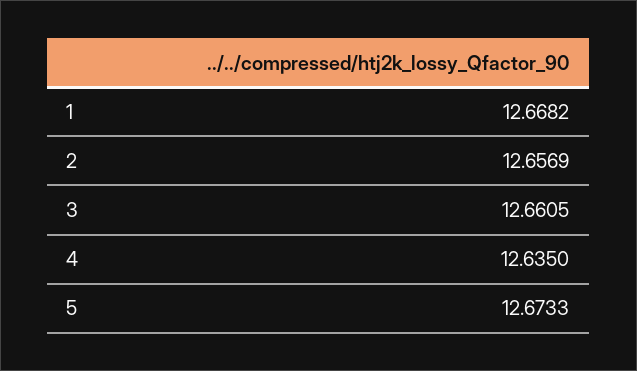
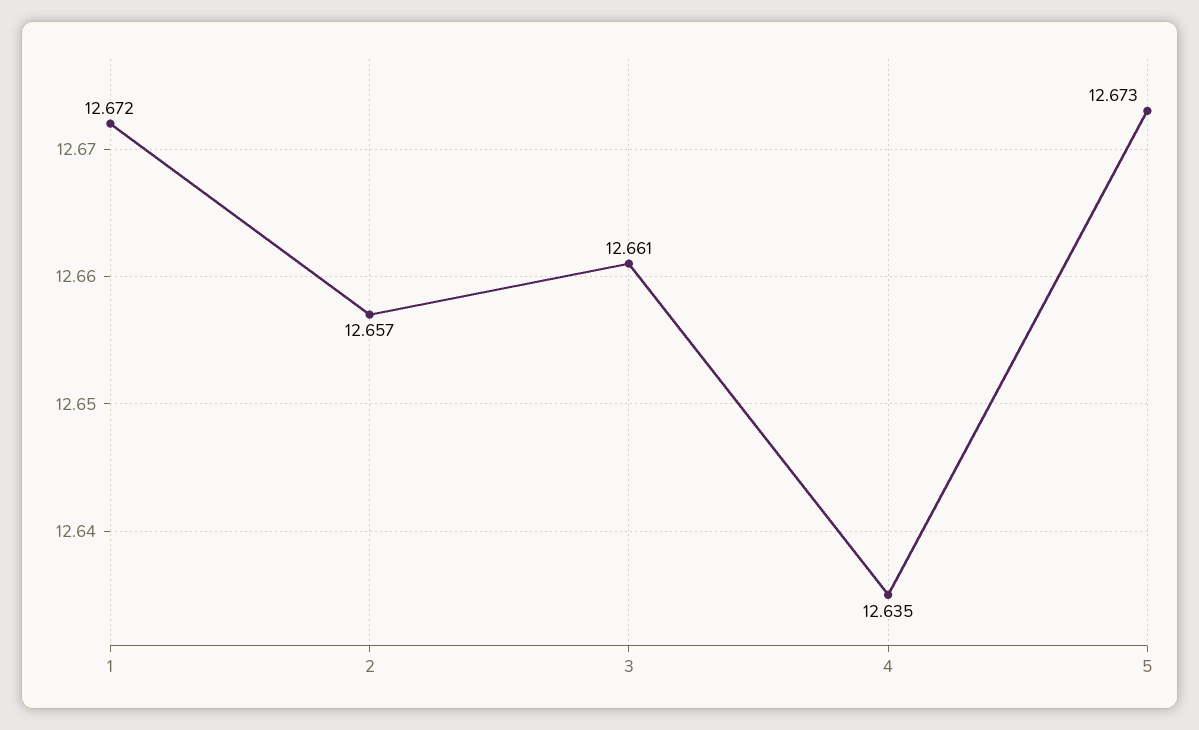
  {
-   "1": 12.6682,
+   "1": 12.672,
    "2": 12.6569,
    "3": 12.6605,
    "4": 12.635,
    "5": 12.6733
  }

